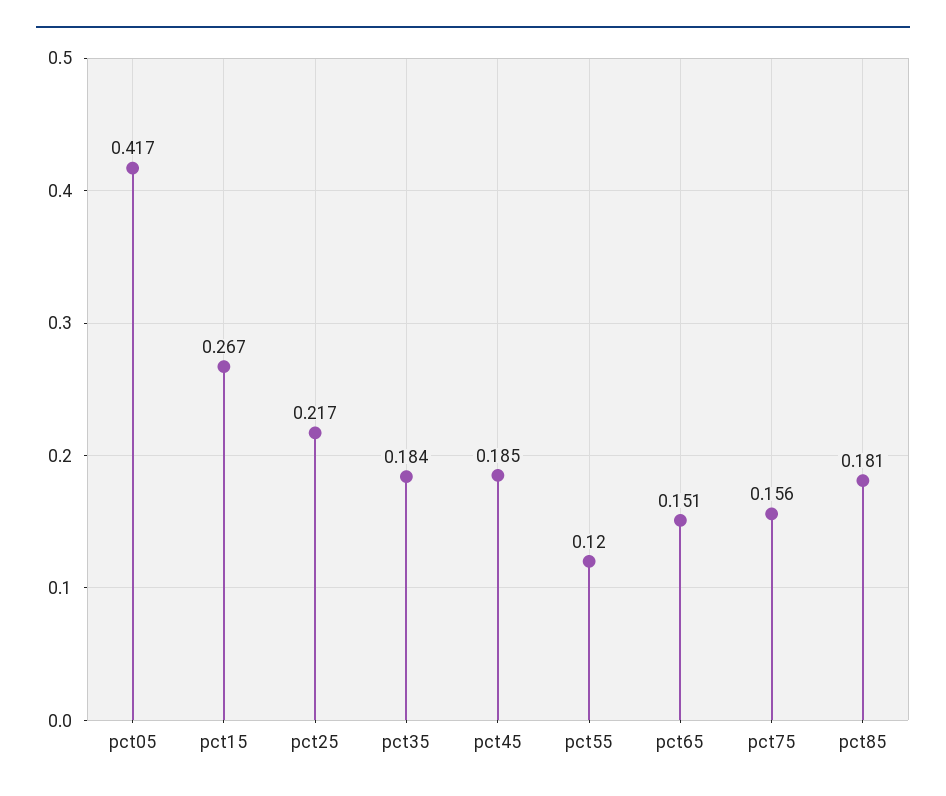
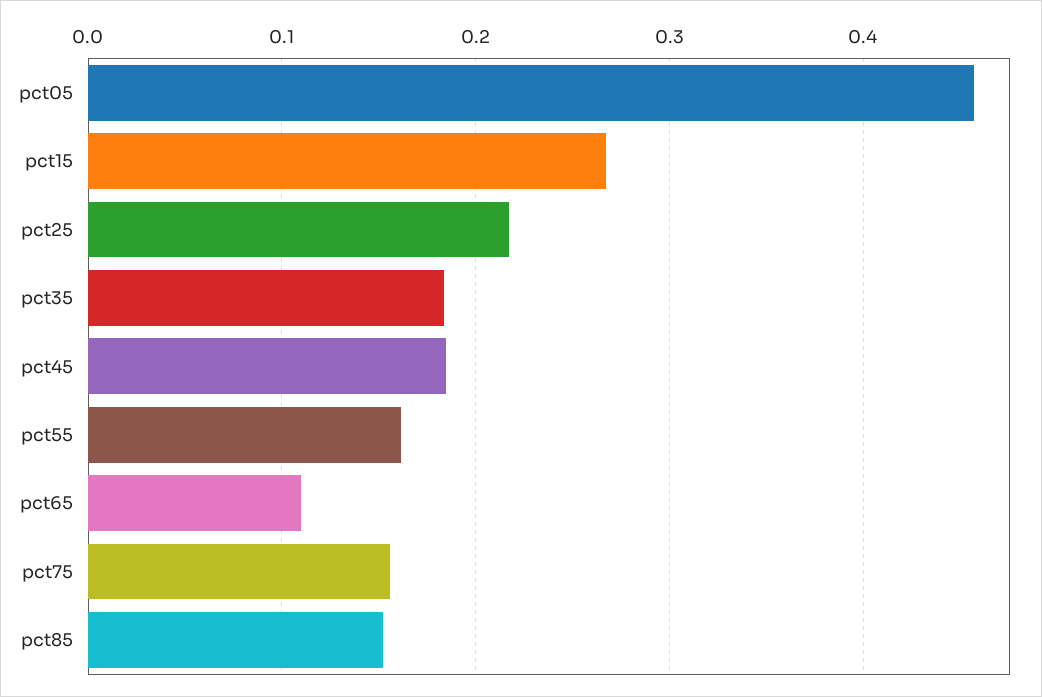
  {
-   "pct05": 0.417,
+   "pct05": 0.46,
    "pct15": 0.267,
    "pct25": 0.217,
    "pct35": 0.184,
    "pct45": 0.185,
-   "pct55": 0.12,
+   "pct55": 0.16,
-   "pct65": 0.151,
+   "pct65": 0.11,
    "pct75": 0.156,
-   "pct85": 0.181
+   "pct85": 0.15
  }

